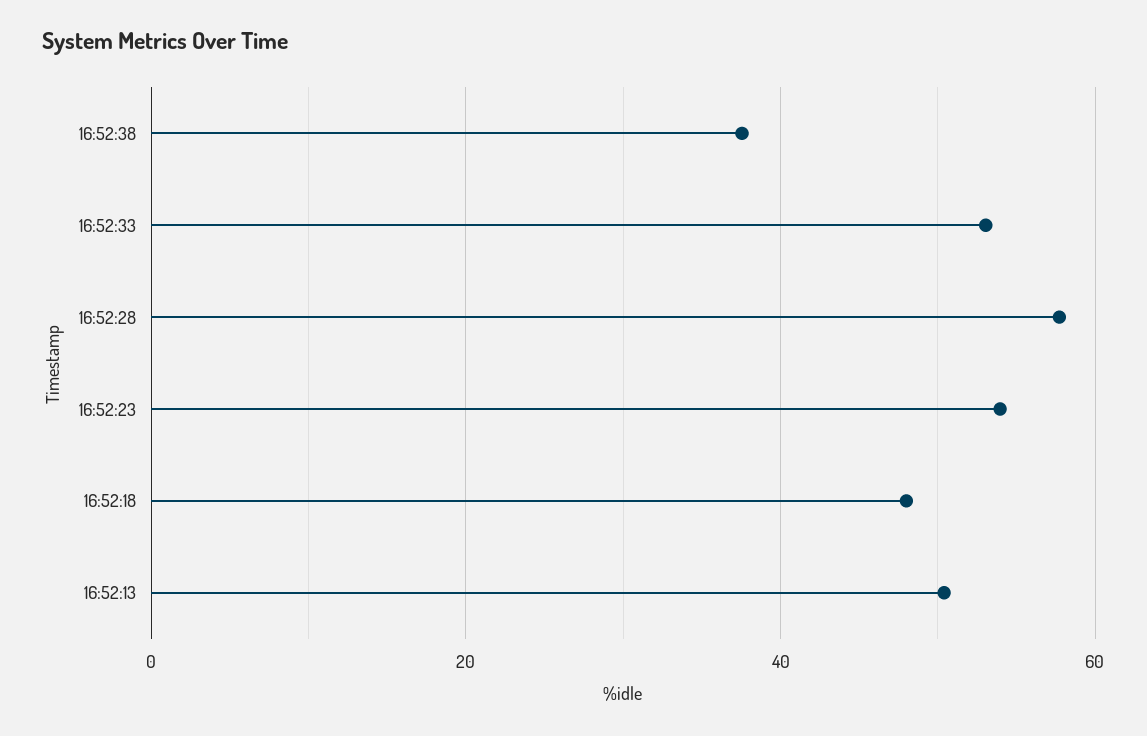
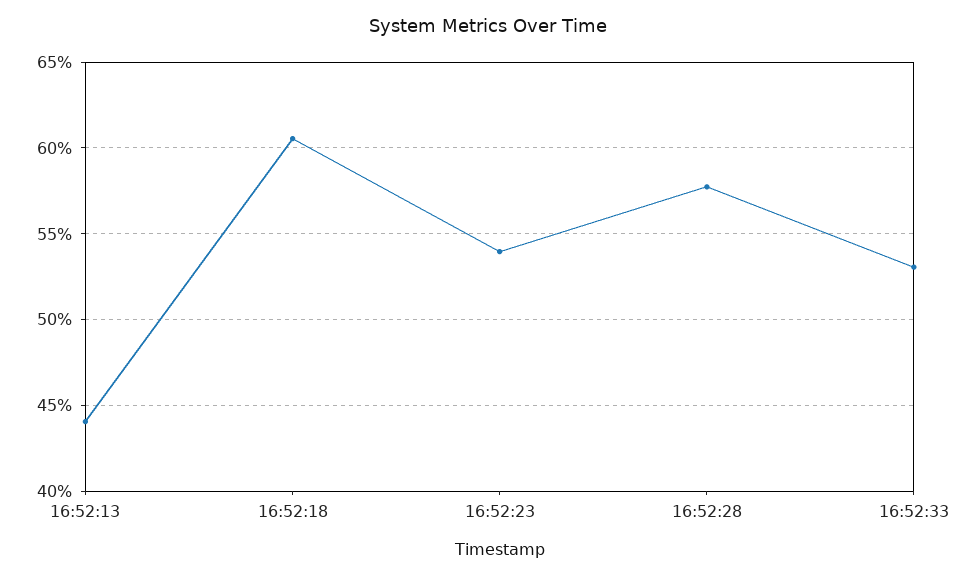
  {
-   "16:52:38": 38,
    "16:52:33": 53,
    "16:52:28": 57.5,
    "16:52:23": 54,
-   "16:52:18": 48,
+   "16:52:18": 60.5,
-   "16:52:13": 50
+   "16:52:13": 44
  }

